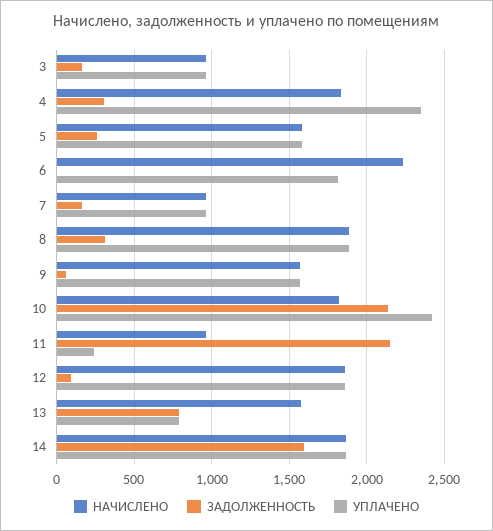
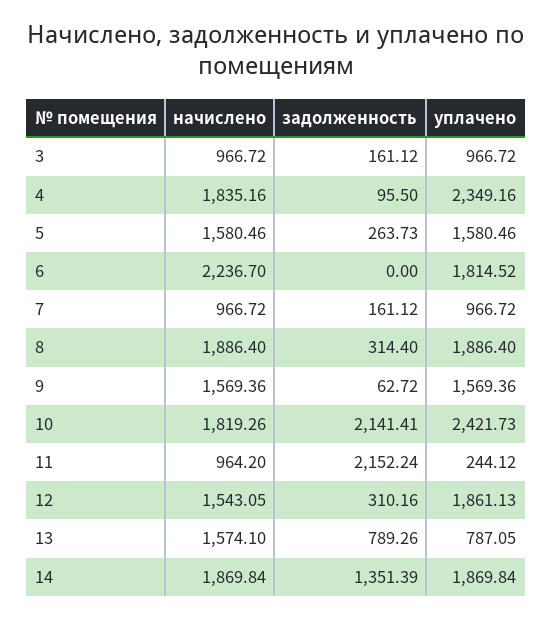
  {
    "НАЧИСЛЕНО": {
      "3": 966.72,
      "4": 1835.16,
      "5": 1580.46,
      "6": 2236.7,
      "7": 966.72,
      "8": 1886.4,
      "9": 1569.36,
      "10": 1819.26,
      "11": 964.2,
-     "12": 1850,
+     "12": 1543.05,
      "13": 1574.1,
      "14": 1869.84
    },
    "ЗАДОЛЖЕННОСТЬ": {
      "3": 161.12,
-     "4": 300,
+     "4": 95.5,
      "5": 263.73,
      "6": 0,
      "7": 161.12,
      "8": 314.4,
      "9": 62.72,
      "10": 2141.41,
      "11": 2152.24,
-     "12": 100,
+     "12": 310.16,
      "13": 789.26,
-     "14": 1600
+     "14": 1351.39
    },
    "УПЛАЧЕНО": {
      "3": 966.72,
      "4": 2349.16,
      "5": 1580.46,
      "6": 1814.52,
      "7": 966.72,
      "8": 1886.4,
      "9": 1569.36,
      "10": 2421.73,
      "11": 244.12,
      "12": 1861.13,
      "13": 787.05,
      "14": 1869.84
    }
  }

